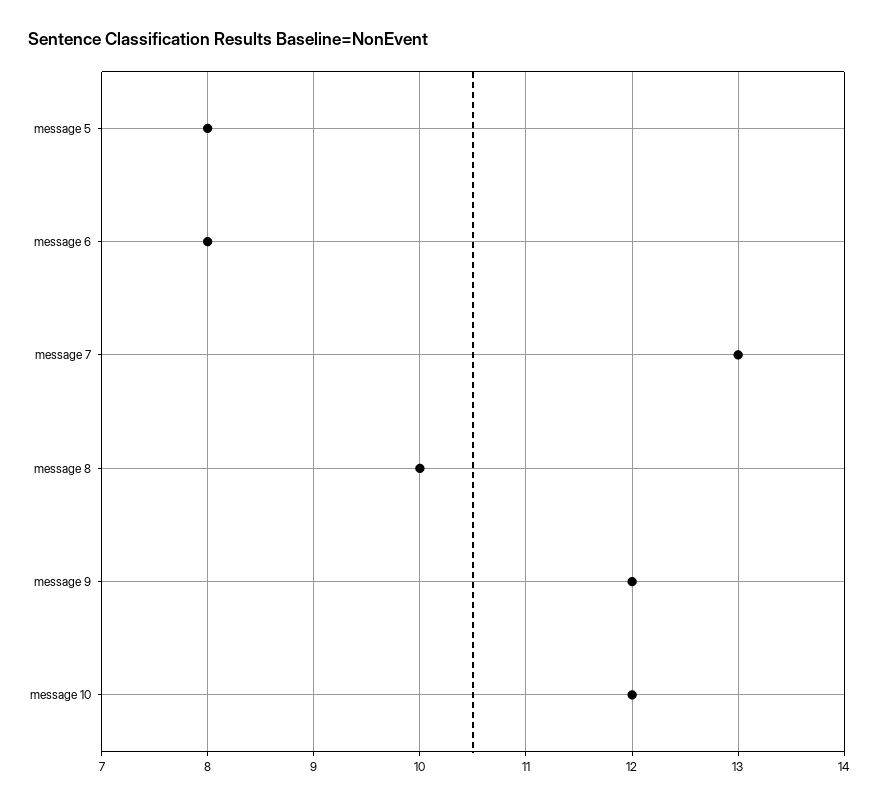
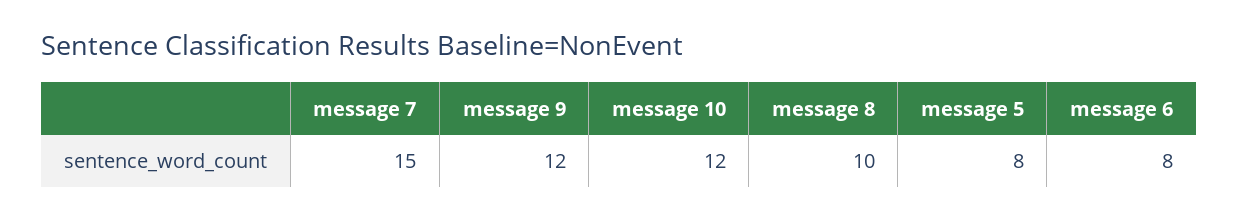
  {
    "message 5": 8,
    "message 6": 8,
-   "message 7": 13,
+   "message 7": 15,
    "message 8": 10,
    "message 9": 12,
    "message 10": 12
  }

